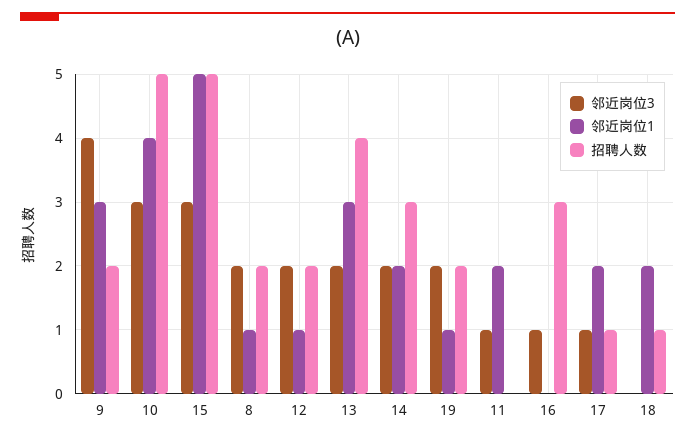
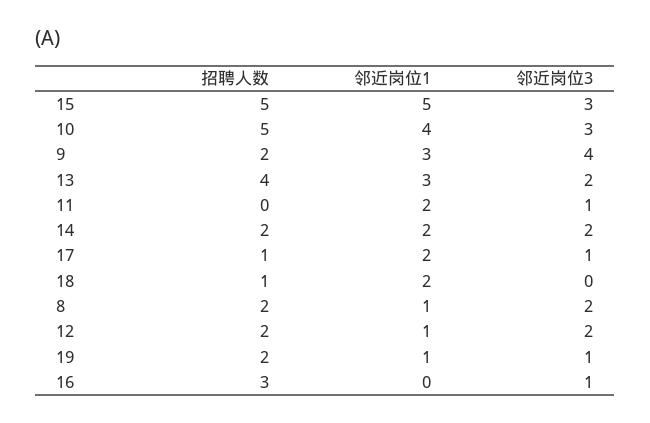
  {
    "邻近岗位3": {
      "9": 4,
      "10": 3,
      "15": 3,
      "8": 2,
      "12": 2,
      "13": 2,
      "14": 2,
-     "19": 2,
+     "19": 1,
      "11": 1,
      "16": 1,
      "17": 1,
      "18": 0
    },
    "邻近岗位1": {
      "9": 3,
      "10": 4,
      "15": 5,
      "8": 1,
      "12": 1,
      "13": 3,
      "14": 2,
      "19": 1,
      "11": 2,
      "16": 0,
      "17": 2,
      "18": 2
    },
    "招聘人数": {
      "9": 2,
      "10": 5,
      "15": 5,
      "8": 2,
      "12": 2,
      "13": 4,
-     "14": 3,
+     "14": 2,
      "19": 2,
      "11": 0,
      "16": 3,
      "17": 1,
      "18": 1
    }
  }

